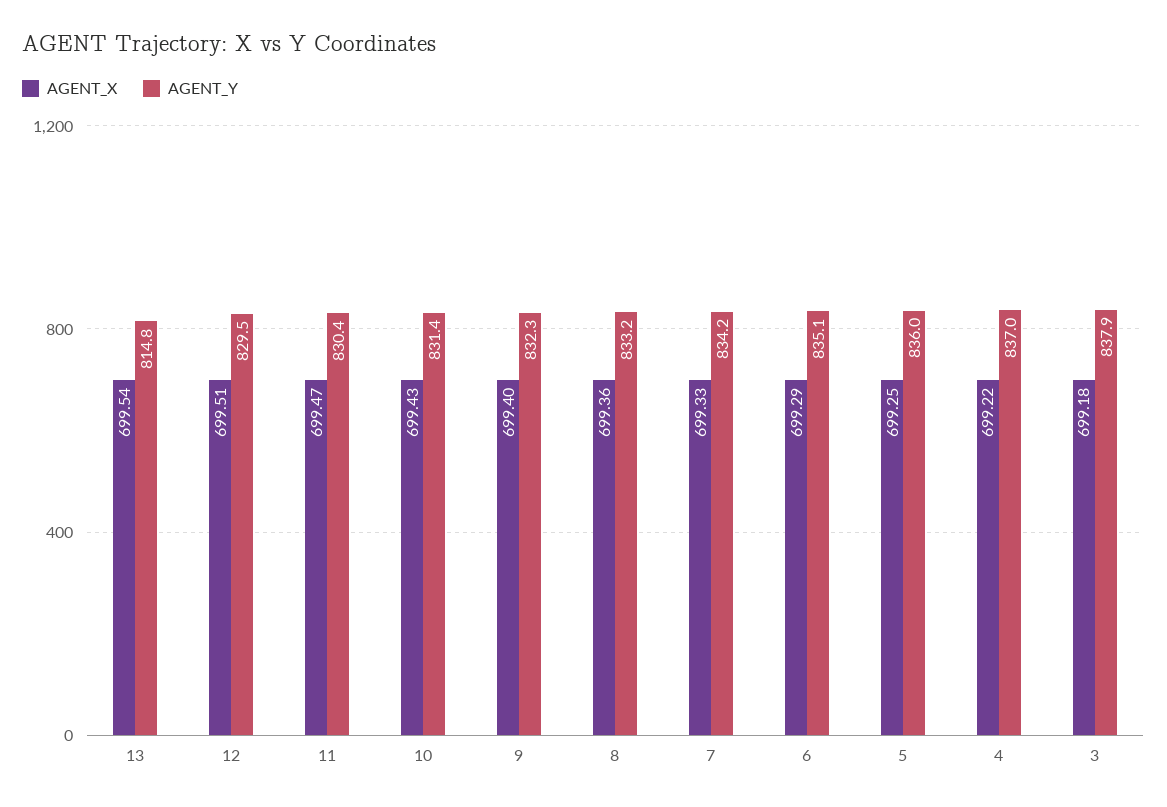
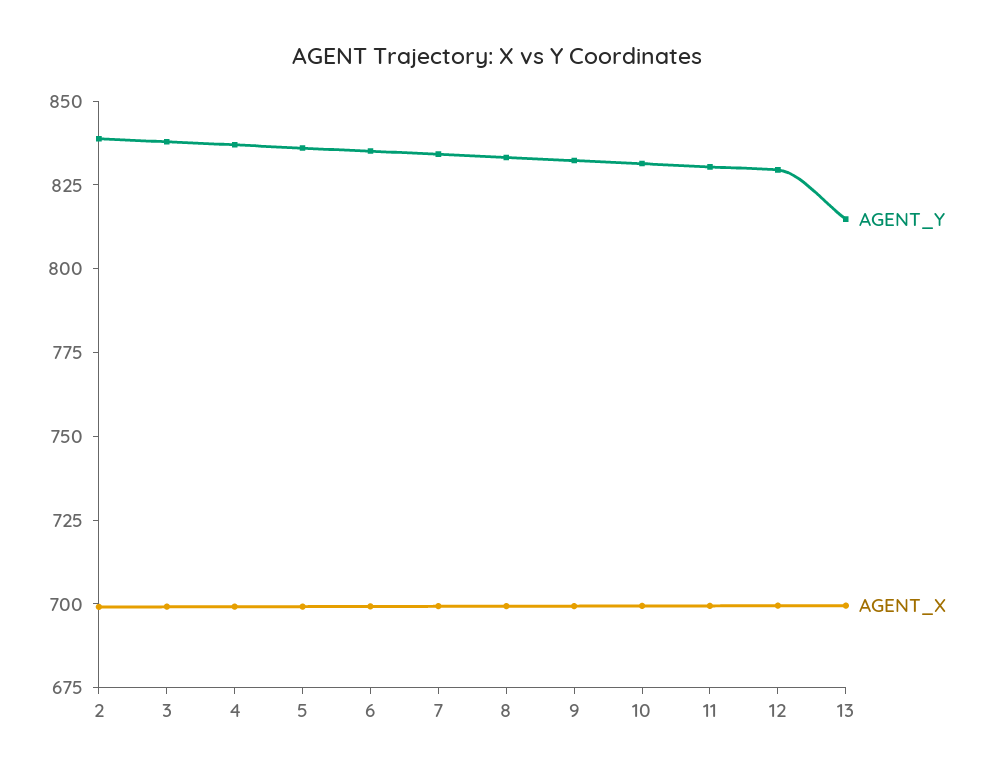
  {
    "AGENT_X": {
      "13": 699.54,
      "12": 699.51,
      "11": 699.47,
      "10": 699.43,
      "9": 699.4,
      "8": 699.36,
      "7": 699.33,
      "6": 699.29,
      "5": 699.25,
      "4": 699.22,
-     "3": 699.18
+     "3": 699.18,
+     "2": 700
    },
    "AGENT_Y": {
      "13": 814.8,
      "12": 829.5,
      "11": 830.4,
      "10": 831.4,
      "9": 832.3,
      "8": 833.2,
      "7": 834.2,
      "6": 835.1,
      "5": 836,
      "4": 837,
-     "3": 837.9
+     "3": 837.9,
+     "2": 840
    }
  }

